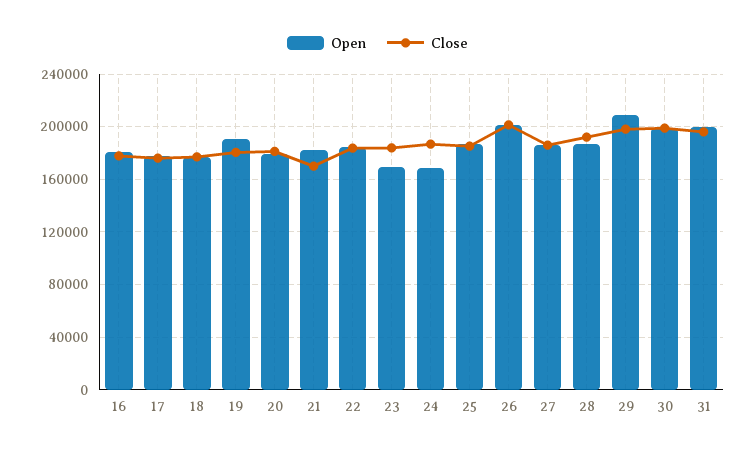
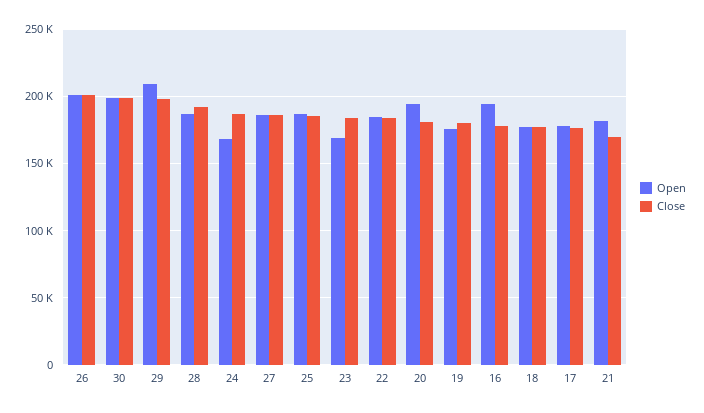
  {
    "Open": {
-     "16": 180000,
+     "16": 195000,
      "17": 180000,
      "18": 175000,
-     "19": 190000,
+     "19": 175000,
-     "20": 180000,
+     "20": 195000,
      "21": 180000,
      "22": 185000,
      "23": 170000,
      "24": 170000,
      "25": 185000,
      "26": 200000,
      "27": 185000,
      "28": 185000,
      "29": 210000,
-     "30": 200000,
+     "30": 200000
-     "31": 200000
    },
    "Close": {
      "16": 180000,
      "17": 175000,
      "18": 175000,
      "19": 180000,
      "20": 180000,
      "21": 170000,
      "22": 185000,
      "23": 185000,
      "24": 185000,
      "25": 185000,
      "26": 200000,
      "27": 185000,
      "28": 190000,
      "29": 200000,
-     "30": 200000,
+     "30": 200000
-     "31": 195000
    }
  }

